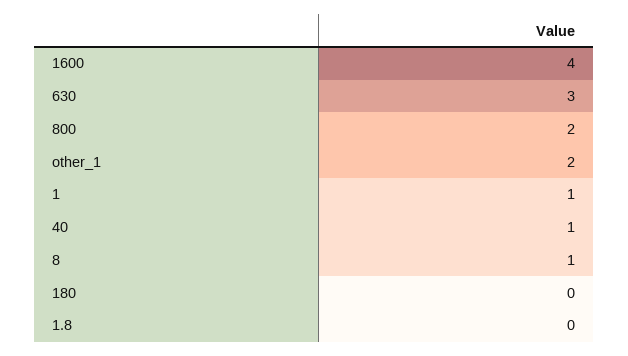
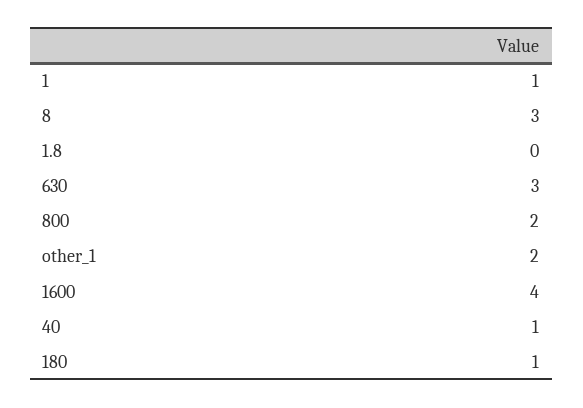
  {
    "1600": 4,
    "630": 3,
    "800": 2,
    "other_1": 2,
    "1": 1,
    "40": 1,
-   "8": 1,
+   "8": 3,
-   "180": 0,
+   "180": 1,
    "1.8": 0
  }

